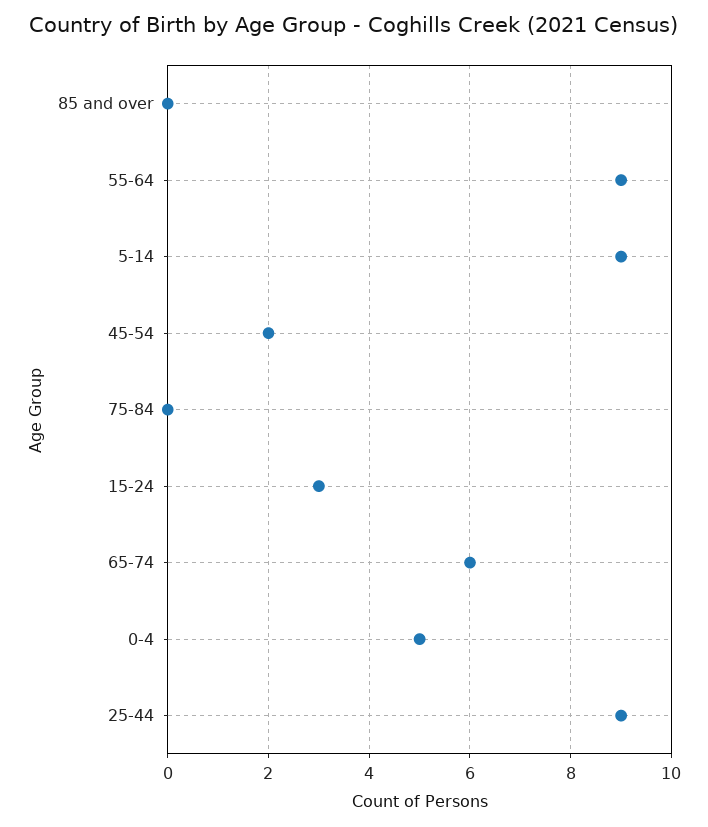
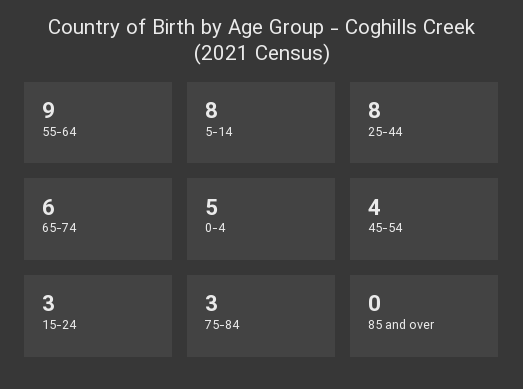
  {
    "85 and over": 0,
    "55-64": 9,
-   "5-14": 9,
+   "5-14": 8,
-   "45-54": 2,
+   "45-54": 4,
-   "75-84": 0,
+   "75-84": 3,
    "15-24": 3,
    "65-74": 6,
    "0-4": 5,
-   "25-44": 9
+   "25-44": 8
  }

